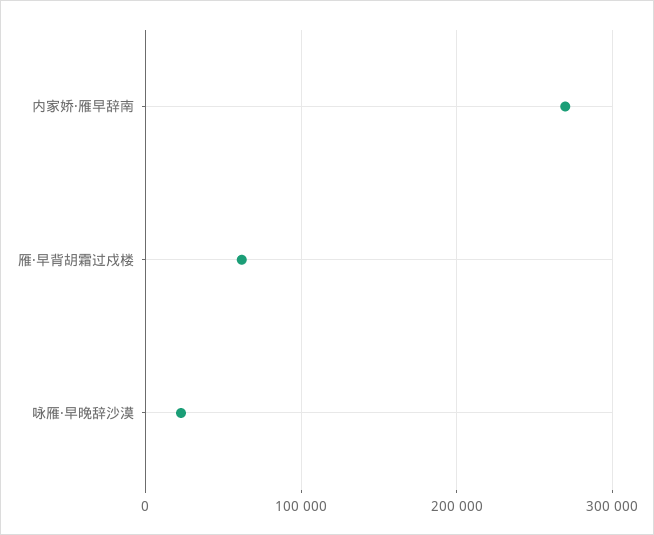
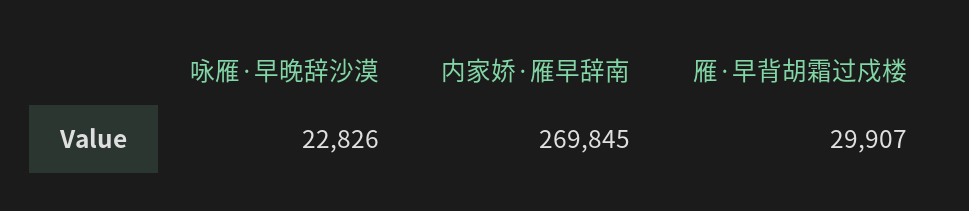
  {
    "内家娇·雁早辞南": 269845,
-   "雁·早背胡霜过戍楼": 60000,
+   "雁·早背胡霜过戍楼": 29907,
    "咏雁·早晚辞沙漠": 22826
  }

